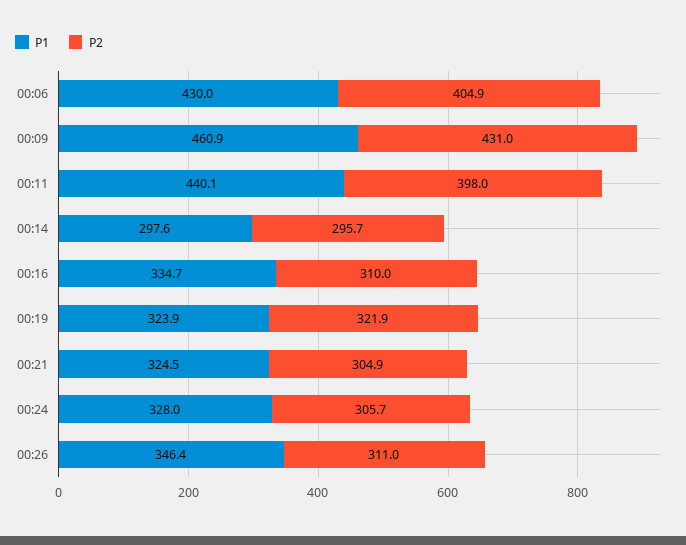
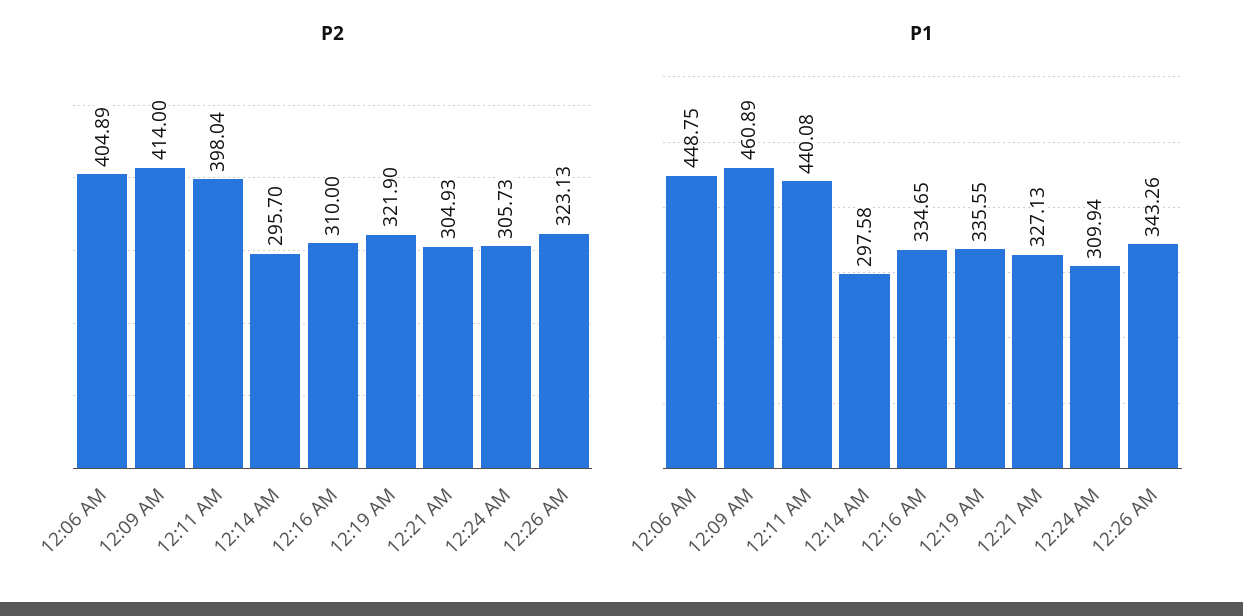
  {
    "P1": {
-     "00:06": 430,
+     "00:06": 448.75,
      "00:09": 460.89,
      "00:11": 440.08,
      "00:14": 297.58,
      "00:16": 334.65,
-     "00:19": 323.9,
+     "00:19": 335.55,
-     "00:21": 324.5,
+     "00:21": 327.13,
-     "00:24": 328,
+     "00:24": 309.94,
-     "00:26": 346.4
+     "00:26": 343.26
    },
    "P2": {
      "00:06": 404.89,
-     "00:09": 431,
+     "00:09": 414,
      "00:11": 398.04,
      "00:14": 295.7,
      "00:16": 310,
      "00:19": 321.9,
      "00:21": 304.93,
      "00:24": 305.73,
-     "00:26": 311
+     "00:26": 323.13
    }
  }

